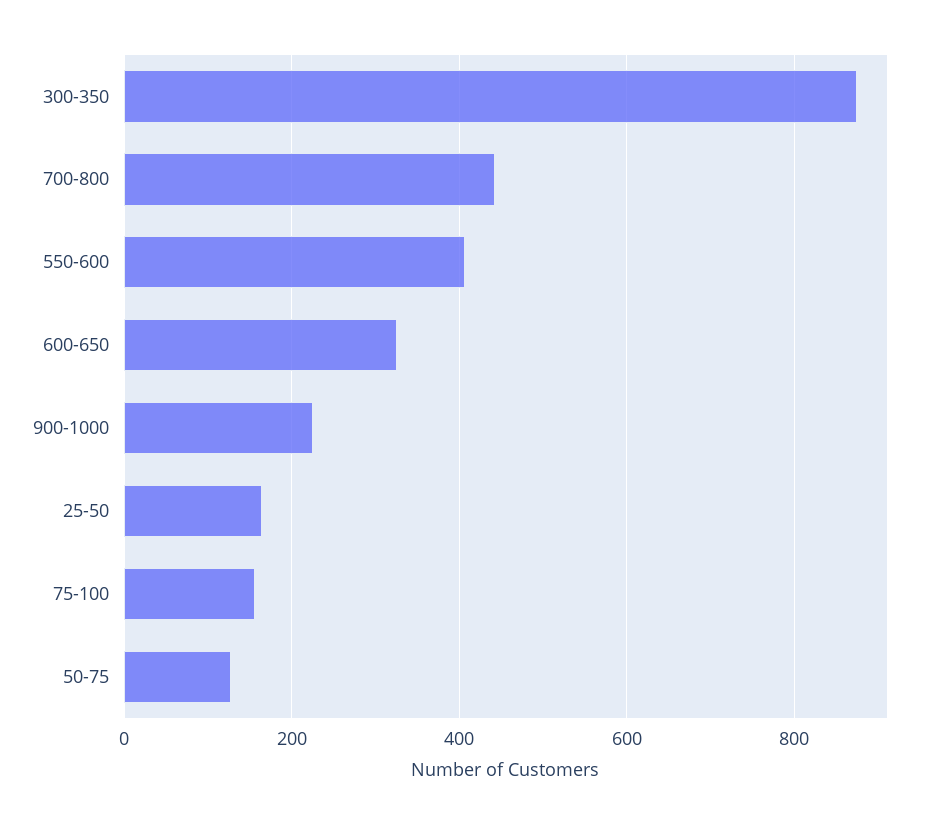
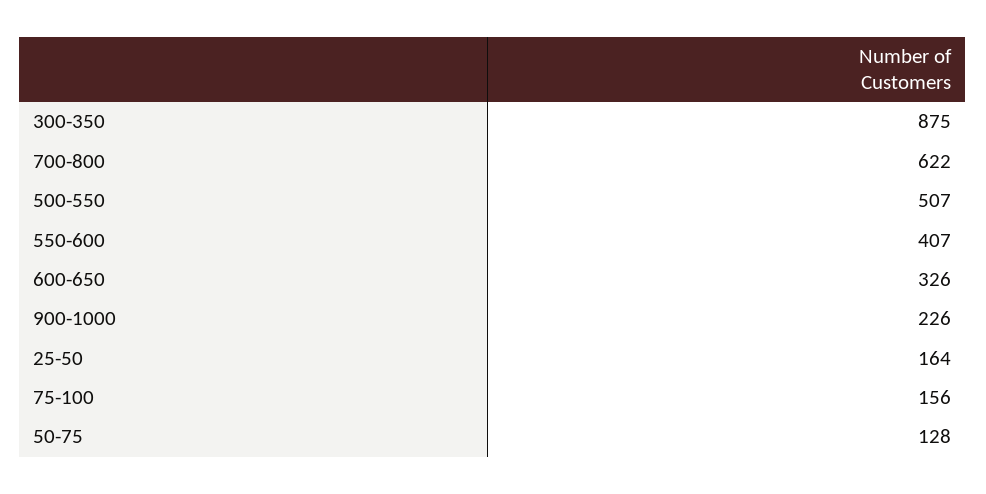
  {
    "300-350": 875,
-   "700-800": 440,
+   "700-800": 622,
    "550-600": 407,
    "600-650": 326,
    "900-1000": 226,
    "25-50": 164,
    "75-100": 156,
-   "50-75": 128
+   "50-75": 128,
+   "500-550": 507
  }

